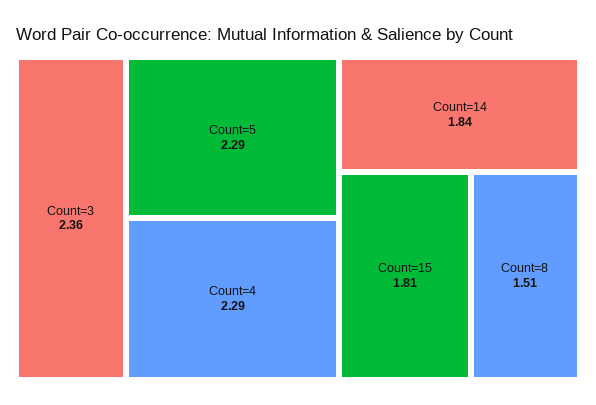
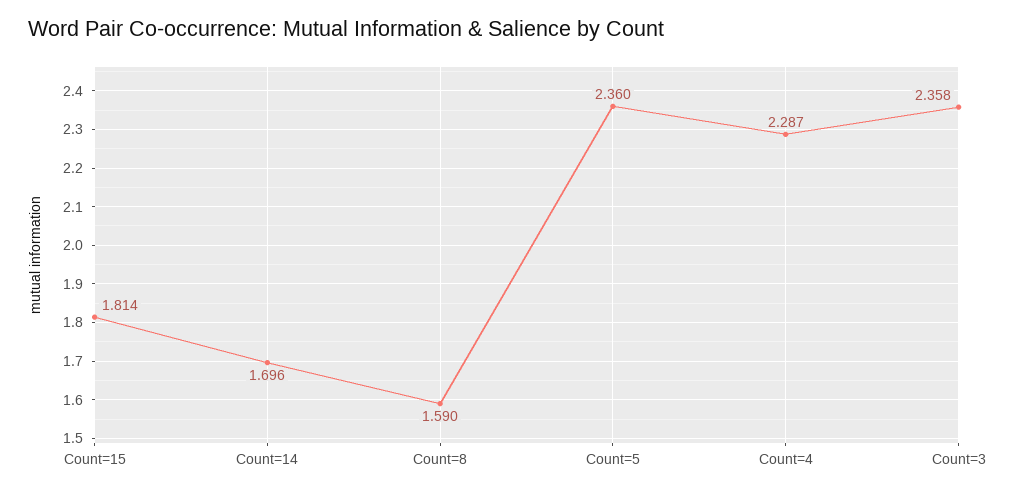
  {
    "Count=3": 2.358,
-   "Count=5": 2.29,
+   "Count=5": 2.36,
    "Count=4": 2.287,
-   "Count=14": 1.84,
+   "Count=14": 1.696,
    "Count=15": 1.814,
-   "Count=8": 1.51
+   "Count=8": 1.59
  }

